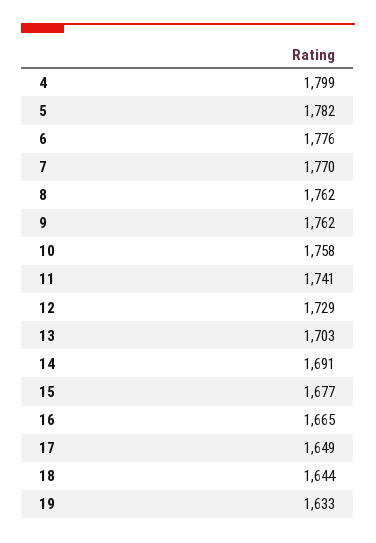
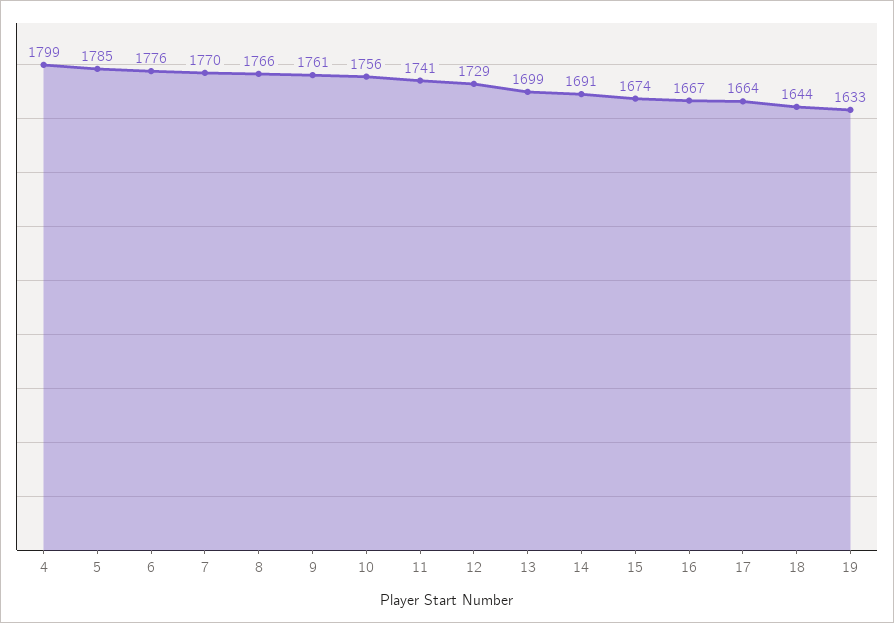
  {
    "4": 1799,
-   "5": 1782,
+   "5": 1785,
    "6": 1776,
    "7": 1770,
-   "8": 1762,
+   "8": 1766,
-   "9": 1762,
+   "9": 1761,
-   "10": 1758,
+   "10": 1756,
    "11": 1741,
    "12": 1729,
-   "13": 1703,
+   "13": 1699,
    "14": 1691,
-   "15": 1677,
+   "15": 1674,
-   "16": 1665,
+   "16": 1667,
-   "17": 1649,
+   "17": 1664,
    "18": 1644,
    "19": 1633
  }

